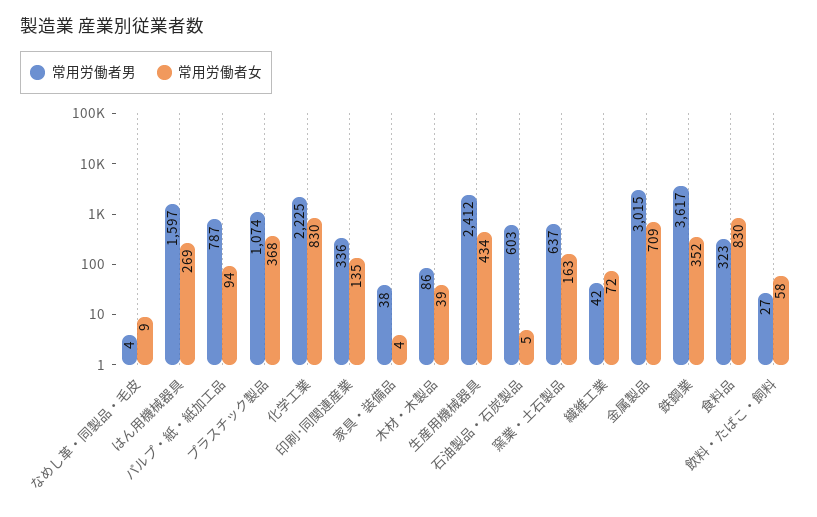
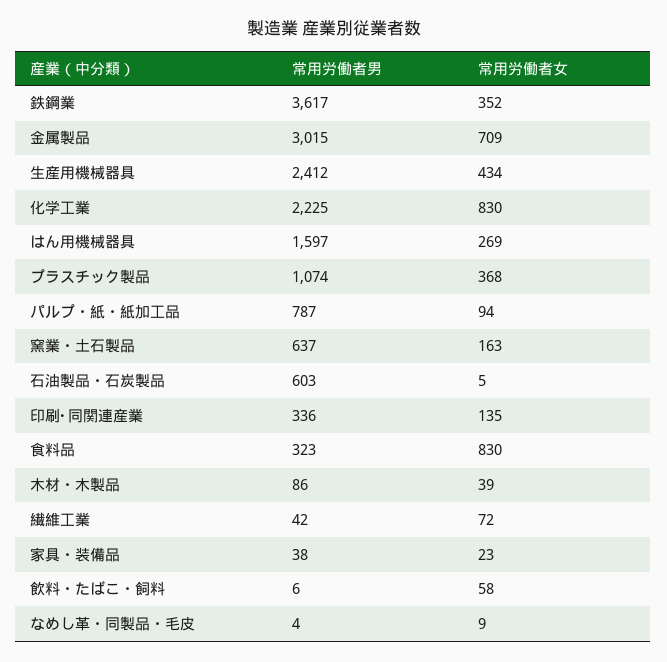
  {
    "常用労働者男": {
      "なめし革・同製品・毛皮": 4,
      "はん用機械器具": 1597,
      "パルプ・紙・紙加工品": 787,
      "プラスチック製品": 1074,
      "化学工業": 2225,
      "印刷･同関連産業": 336,
      "家具・装備品": 38,
      "木材・木製品": 86,
      "生産用機械器具": 2412,
      "石油製品・石炭製品": 603,
      "窯業・土石製品": 637,
      "繊維工業": 42,
      "金属製品": 3015,
      "鉄鋼業": 3617,
      "食料品": 323,
-     "飲料・たばこ・飼料": 27
+     "飲料・たばこ・飼料": 6
    },
    "常用労働者女": {
      "なめし革・同製品・毛皮": 9,
      "はん用機械器具": 269,
      "パルプ・紙・紙加工品": 94,
      "プラスチック製品": 368,
      "化学工業": 830,
      "印刷･同関連産業": 135,
-     "家具・装備品": 4,
+     "家具・装備品": 23,
      "木材・木製品": 39,
      "生産用機械器具": 434,
      "石油製品・石炭製品": 5,
      "窯業・土石製品": 163,
      "繊維工業": 72,
      "金属製品": 709,
      "鉄鋼業": 352,
      "食料品": 830,
      "飲料・たばこ・飼料": 58
    }
  }

